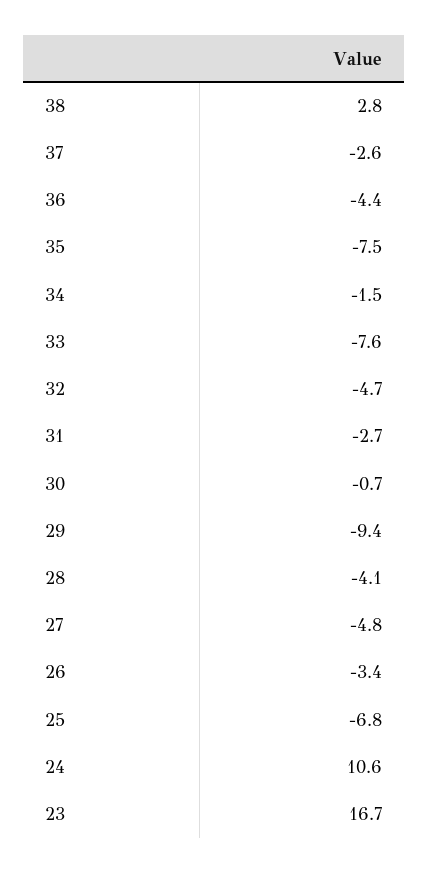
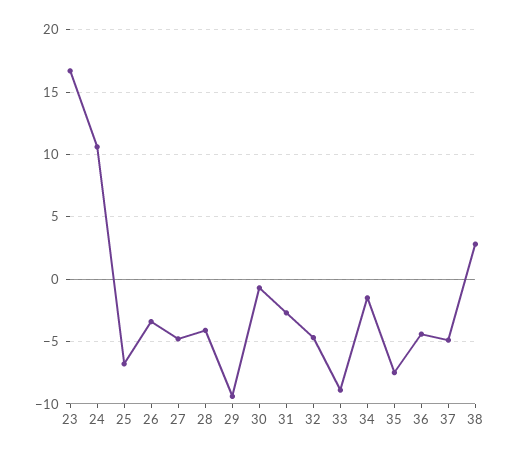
  {
    "38": 2.8,
-   "37": -2.6,
+   "37": -5,
    "36": -4.4,
    "35": -7.5,
    "34": -1.5,
-   "33": -7.6,
+   "33": -9,
    "32": -4.7,
    "31": -2.7,
    "30": -0.7,
    "29": -9.4,
    "28": -4.1,
    "27": -4.8,
    "26": -3.4,
    "25": -6.8,
    "24": 10.6,
    "23": 16.7
  }

